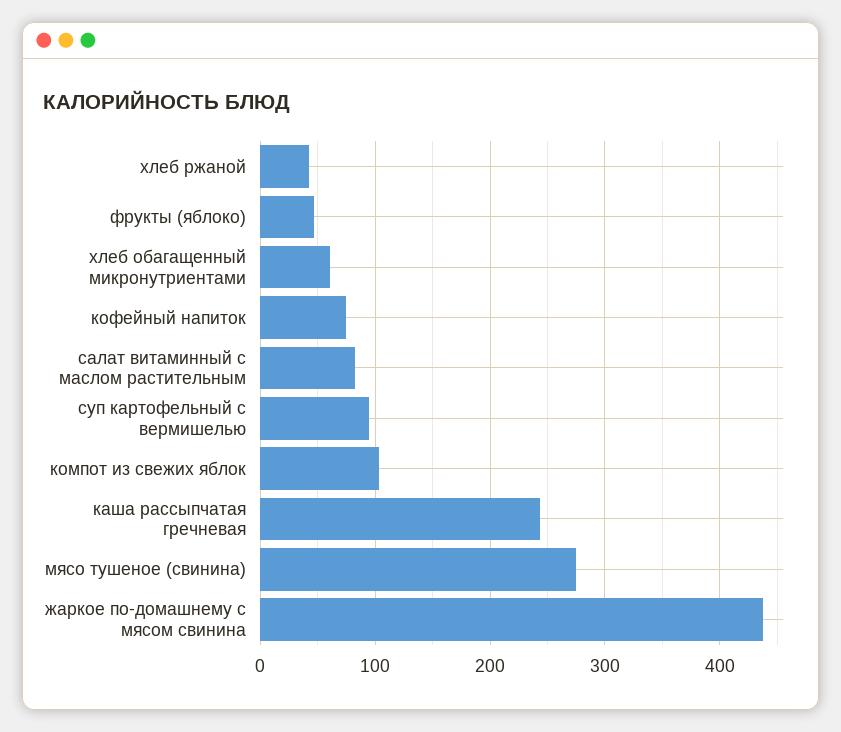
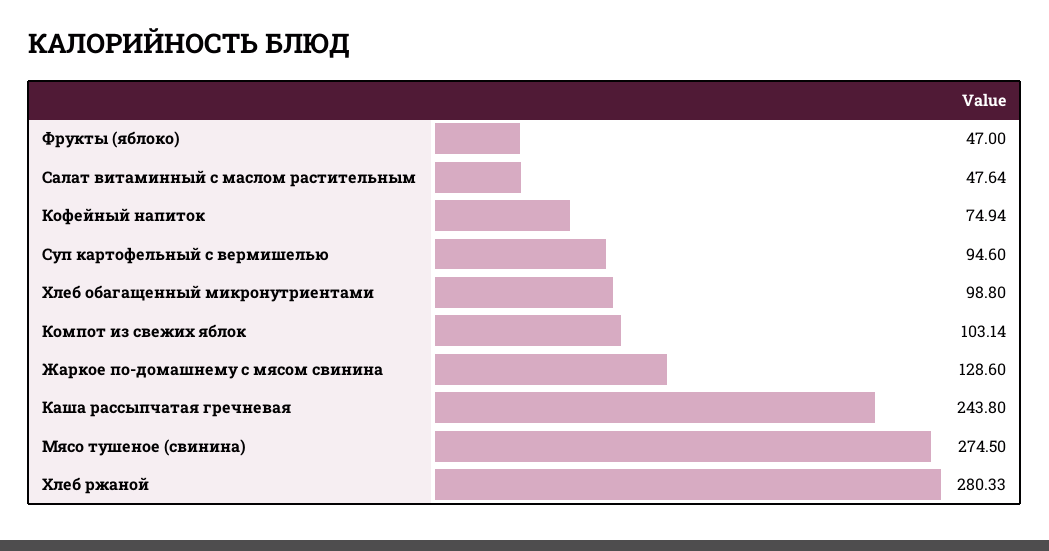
  {
-   "хлеб ржаной": 40,
+   "хлеб ржаной": 280.33,
    "фрукты (яблоко)": 47,
-   "хлеб обагащенный микронутриентами": 60,
+   "хлеб обагащенный микронутриентами": 98.8,
    "кофейный напиток": 74.94,
-   "салат витаминный с маслом растительным": 80,
+   "салат витаминный с маслом растительным": 47.64,
    "суп картофельный с вермишелью": 94.6,
    "компот из свежих яблок": 103.14,
    "каша рассыпчатая гречневая": 243.8,
    "мясо тушеное (свинина)": 274.5,
-   "жаркое по-домашнему с мясом свинина": 440
+   "жаркое по-домашнему с мясом свинина": 128.6
  }

